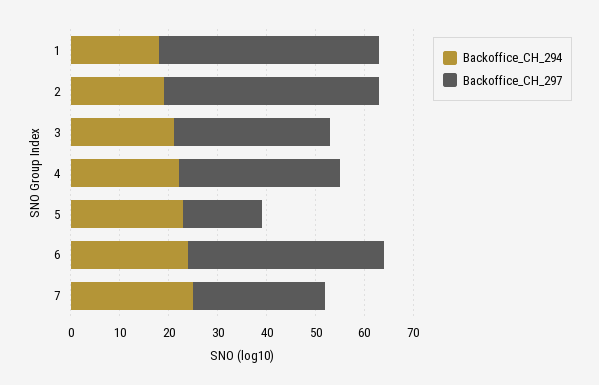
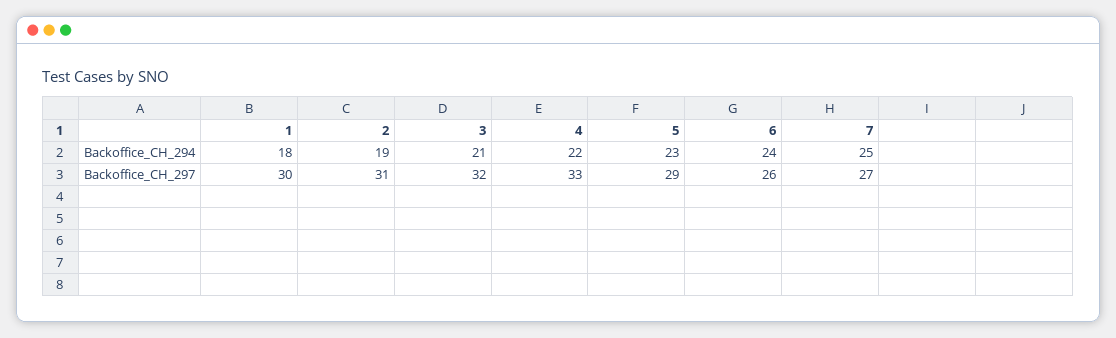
  {
    "Backoffice_CH_294": {
      "1": 18,
      "2": 19,
      "3": 21,
      "4": 22,
      "5": 23,
      "6": 24,
      "7": 25
    },
    "Backoffice_CH_297": {
-     "1": 45,
+     "1": 30,
-     "2": 45,
+     "2": 31,
      "3": 32,
      "4": 33,
-     "5": 15,
+     "5": 29,
-     "6": 40,
+     "6": 26,
      "7": 27
    }
  }

